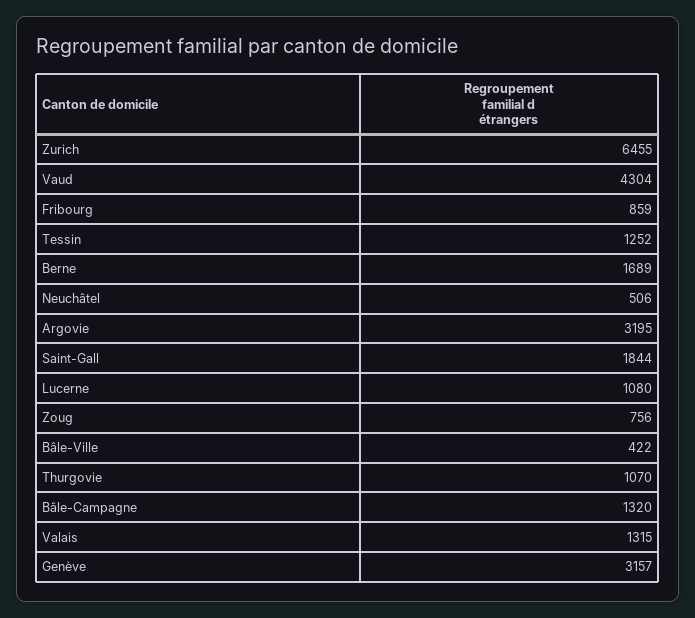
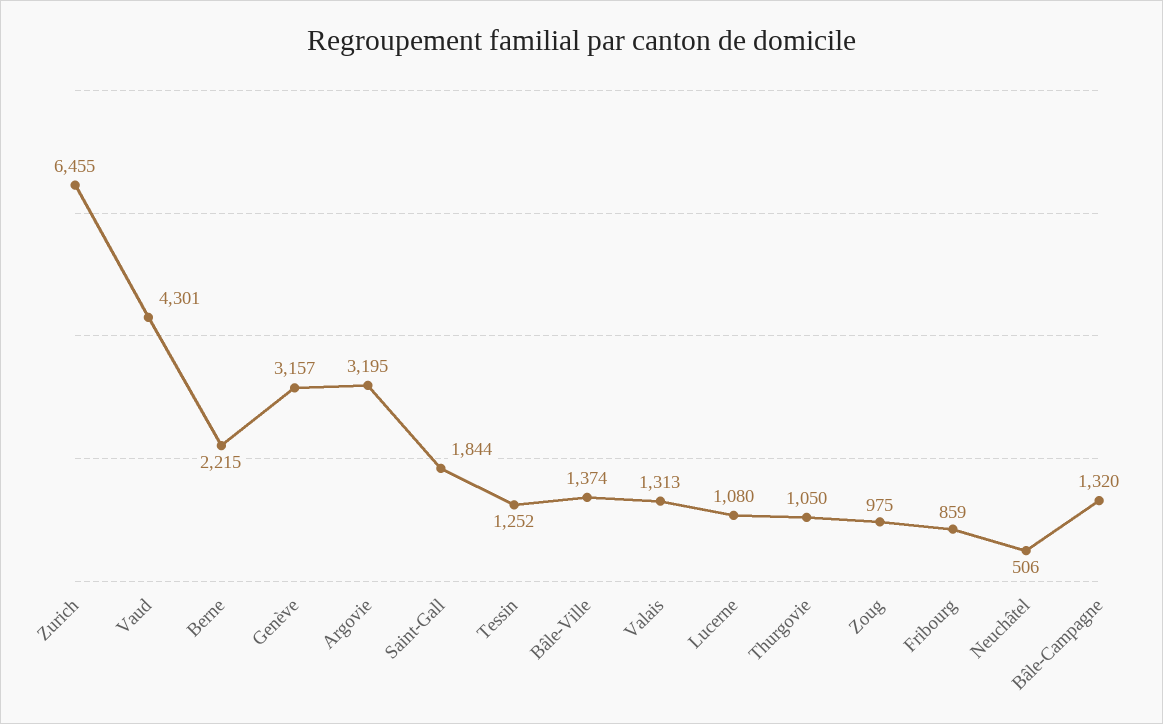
  {
    "Zurich": 6455,
-   "Vaud": 4304,
+   "Vaud": 4301,
    "Fribourg": 859,
    "Tessin": 1252,
-   "Berne": 1689,
+   "Berne": 2215,
    "Neuchâtel": 506,
    "Argovie": 3195,
    "Saint-Gall": 1844,
    "Lucerne": 1080,
-   "Zoug": 756,
+   "Zoug": 975,
-   "Bâle-Ville": 422,
+   "Bâle-Ville": 1374,
-   "Thurgovie": 1070,
+   "Thurgovie": 1050,
    "Bâle-Campagne": 1320,
-   "Valais": 1315,
+   "Valais": 1313,
    "Genève": 3157
  }

